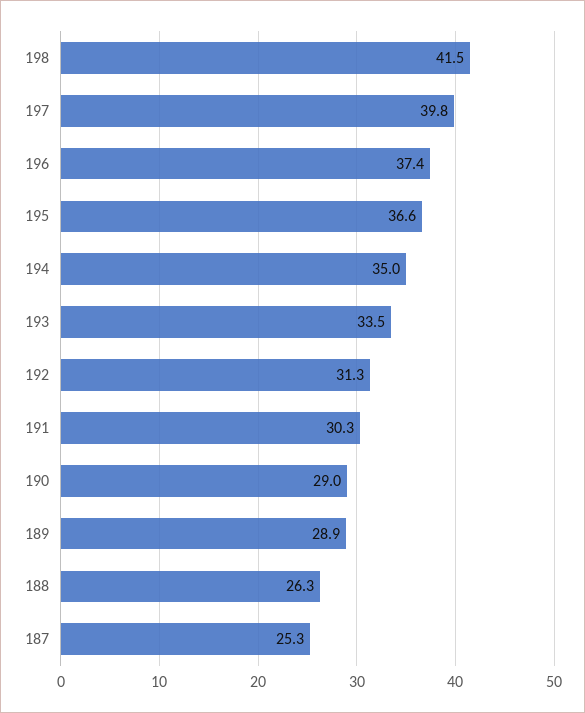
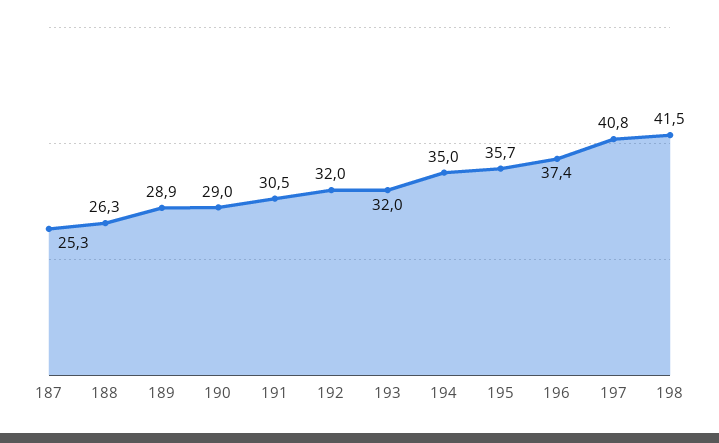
  {
    "198": 41.5,
-   "197": 39.8,
+   "197": 40.8,
    "196": 37.4,
-   "195": 36.6,
+   "195": 35.7,
    "194": 35,
-   "193": 33.5,
+   "193": 32,
-   "192": 31.3,
+   "192": 32,
-   "191": 30.3,
+   "191": 30.5,
    "190": 29,
    "189": 28.9,
    "188": 26.3,
    "187": 25.3
  }

